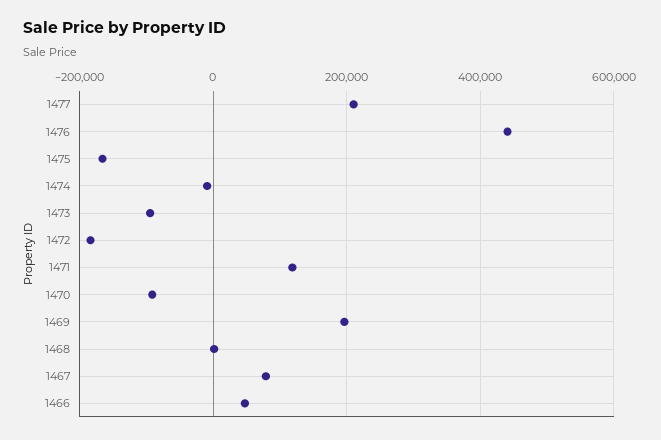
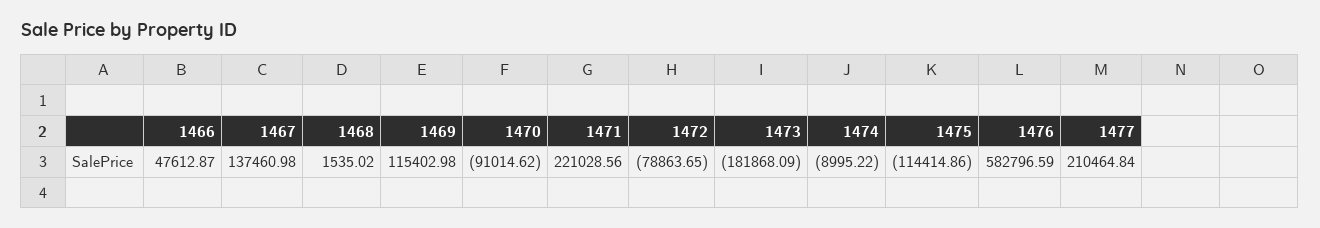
  {
    "1477": 210464.84,
-   "1476": 440000,
+   "1476": 582796.59,
-   "1475": -160000,
+   "1475": -114414.86,
    "1474": -8995.22,
-   "1473": -100000,
+   "1473": -181868.09,
-   "1472": -180000,
+   "1472": -78863.65,
-   "1471": 120000,
+   "1471": 221028.56,
    "1470": -91014.62,
-   "1469": 200000,
+   "1469": 115402.98,
    "1468": 1535.02,
-   "1467": 80000,
+   "1467": 137460.98,
    "1466": 47612.87
  }

